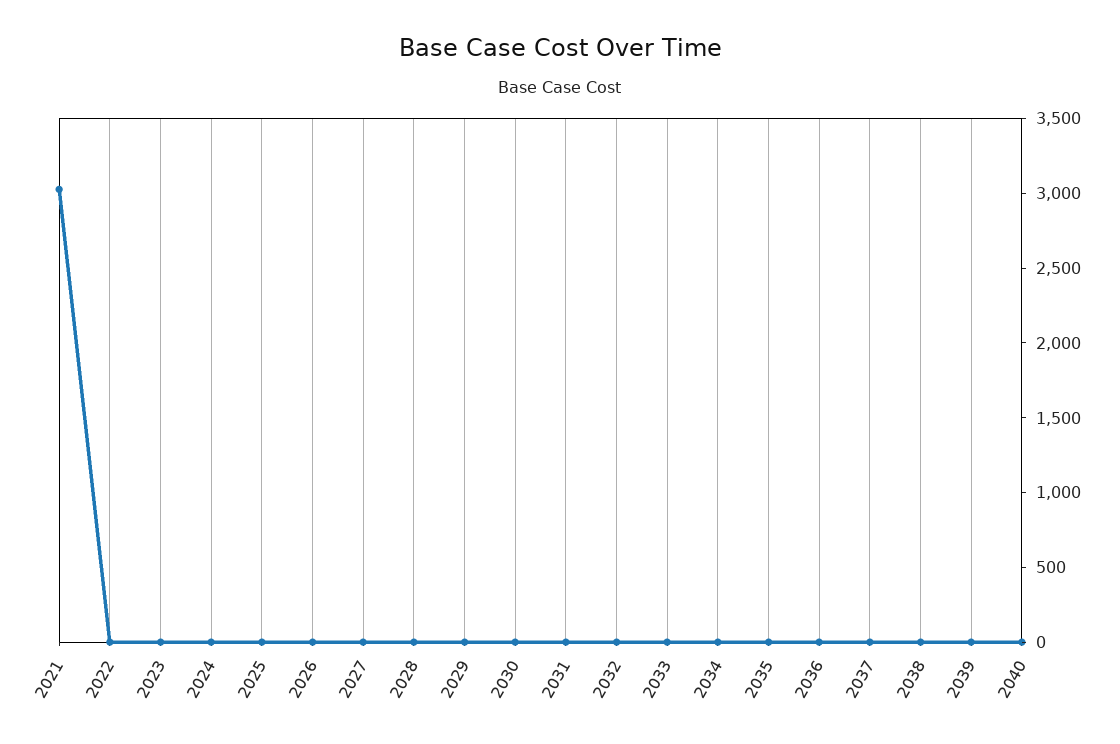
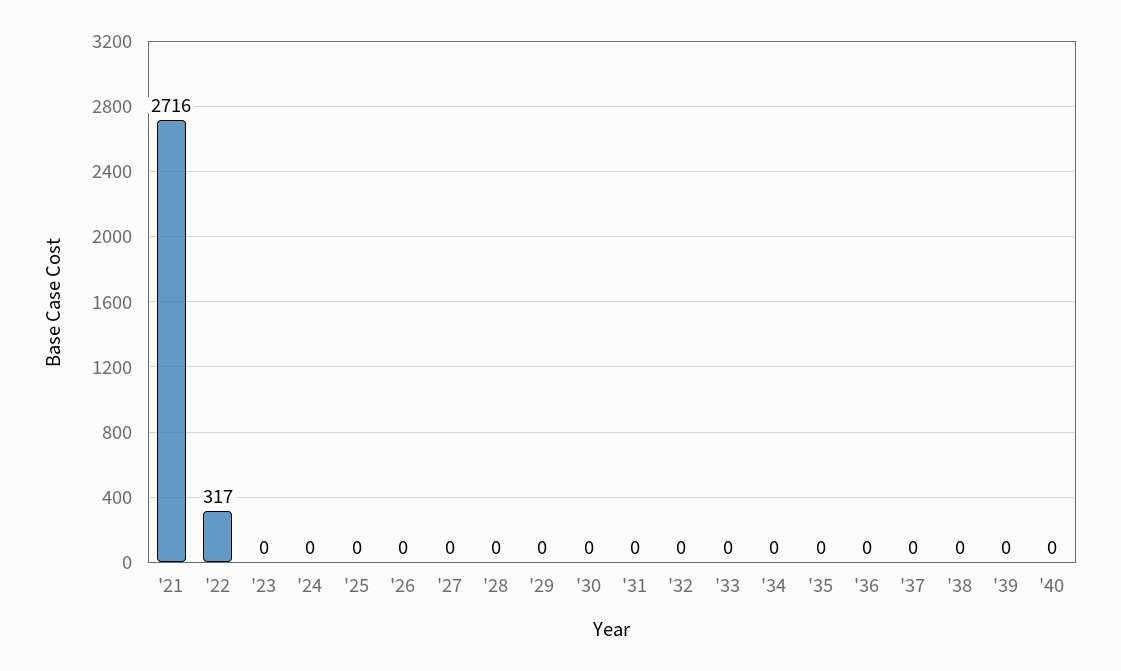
  {
-   "2021": 3000,
+   "2021": 2716,
-   "2022": 0,
+   "2022": 317,
    "2023": 0,
    "2024": 0,
    "2025": 0,
    "2026": 0,
    "2027": 0,
    "2028": 0,
    "2029": 0,
    "2030": 0,
    "2031": 0,
    "2032": 0,
    "2033": 0,
    "2034": 0,
    "2035": 0,
    "2036": 0,
    "2037": 0,
    "2038": 0,
    "2039": 0,
    "2040": 0
  }

